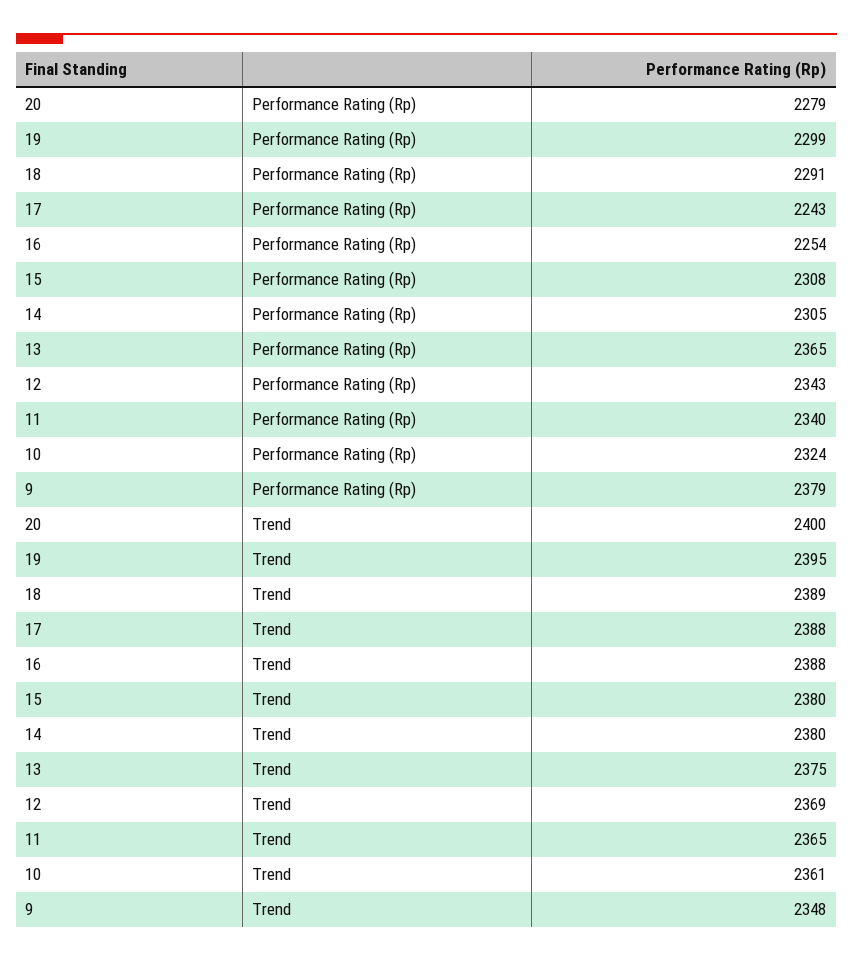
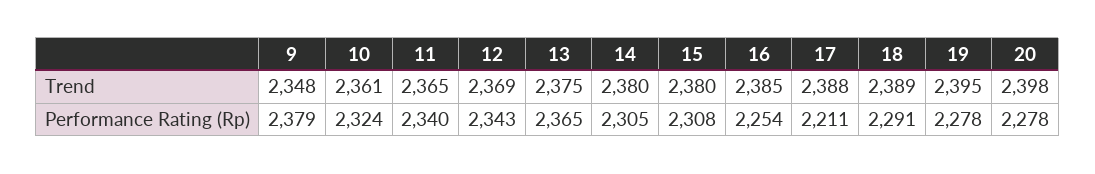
  {
    "20": {
-     "Performance Rating (Rp)": 2279,
+     "Performance Rating (Rp)": 2278,
-     "Trend": 2400
+     "Trend": 2398
    },
    "19": {
-     "Performance Rating (Rp)": 2299,
+     "Performance Rating (Rp)": 2278,
      "Trend": 2395
    },
    "18": {
      "Performance Rating (Rp)": 2291,
      "Trend": 2389
    },
    "17": {
-     "Performance Rating (Rp)": 2243,
+     "Performance Rating (Rp)": 2211,
      "Trend": 2388
    },
    "16": {
      "Performance Rating (Rp)": 2254,
-     "Trend": 2388
+     "Trend": 2385
    },
    "15": {
      "Performance Rating (Rp)": 2308,
      "Trend": 2380
    },
    "14": {
      "Performance Rating (Rp)": 2305,
      "Trend": 2380
    },
    "13": {
      "Performance Rating (Rp)": 2365,
      "Trend": 2375
    },
    "12": {
      "Performance Rating (Rp)": 2343,
      "Trend": 2369
    },
    "11": {
      "Performance Rating (Rp)": 2340,
      "Trend": 2365
    },
    "10": {
      "Performance Rating (Rp)": 2324,
      "Trend": 2361
    },
    "9": {
      "Performance Rating (Rp)": 2379,
      "Trend": 2348
    }
  }

